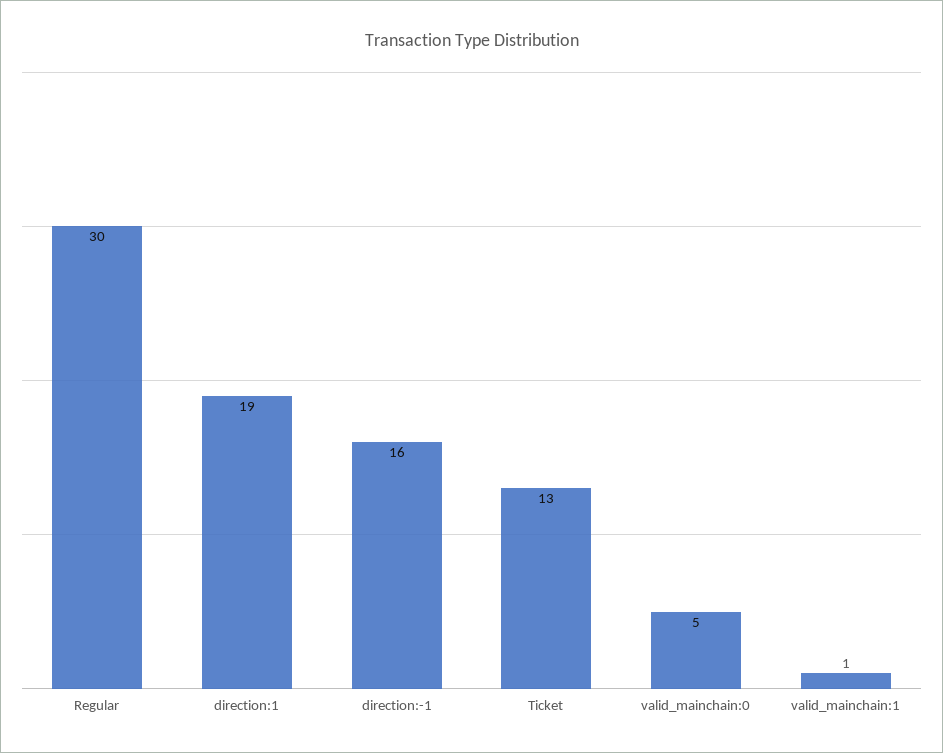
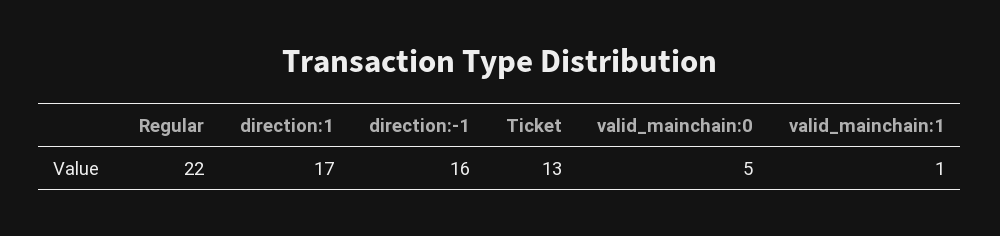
  {
-   "Regular": 30,
+   "Regular": 22,
-   "direction:1": 19,
+   "direction:1": 17,
    "direction:-1": 16,
    "Ticket": 13,
    "valid_mainchain:0": 5,
    "valid_mainchain:1": 1
  }

